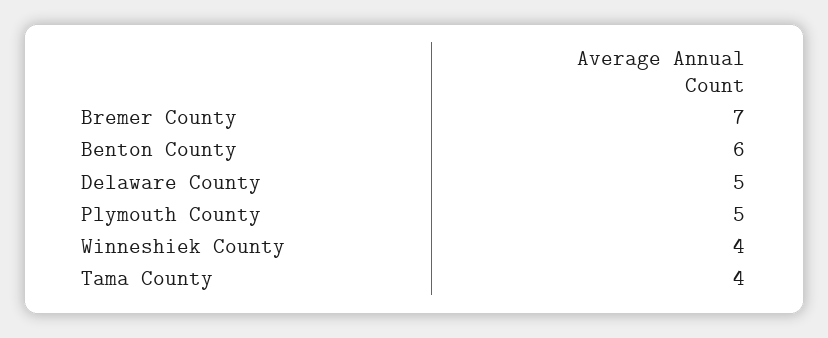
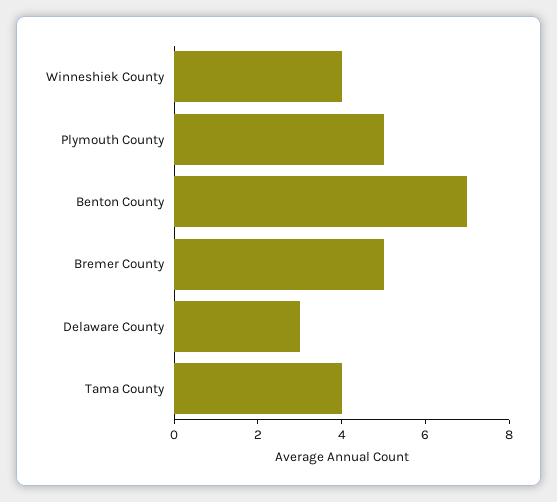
  {
-   "Bremer County": 7,
+   "Bremer County": 5,
-   "Benton County": 6,
+   "Benton County": 7,
-   "Delaware County": 5,
+   "Delaware County": 3,
    "Plymouth County": 5,
    "Winneshiek County": 4,
    "Tama County": 4
  }

